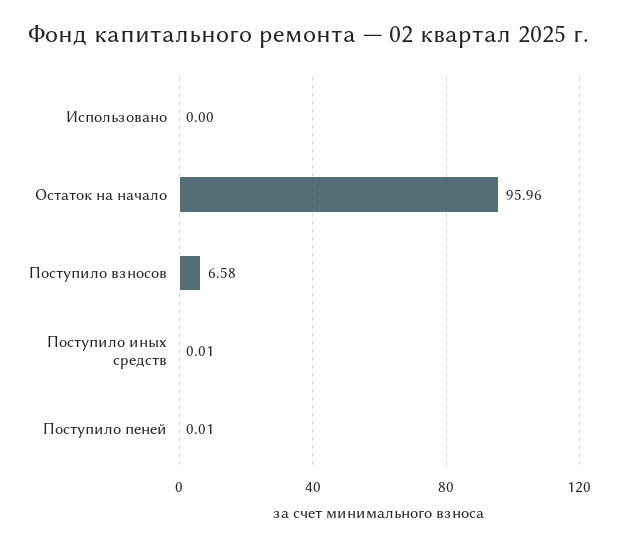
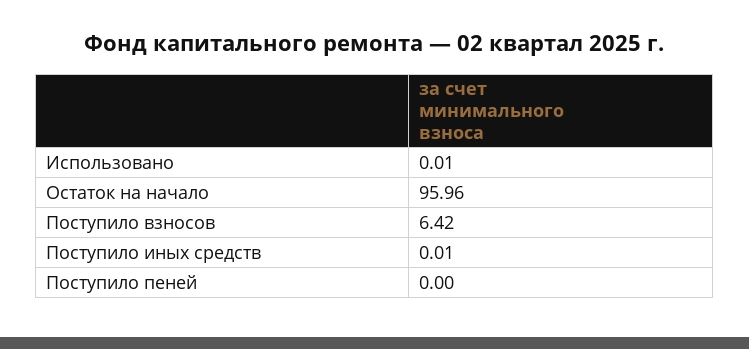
  {
-   "Использовано": 0,
+   "Использовано": 0.01,
    "Остаток на начало": 95.96,
-   "Поступило взносов": 6.58,
+   "Поступило взносов": 6.42,
    "Поступило иных средств": 0.01,
-   "Поступило пеней": 0.01
+   "Поступило пеней": 0
  }

